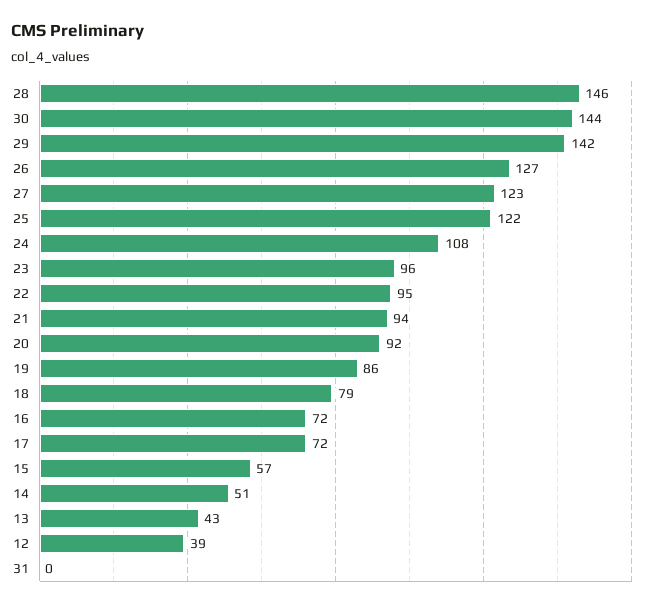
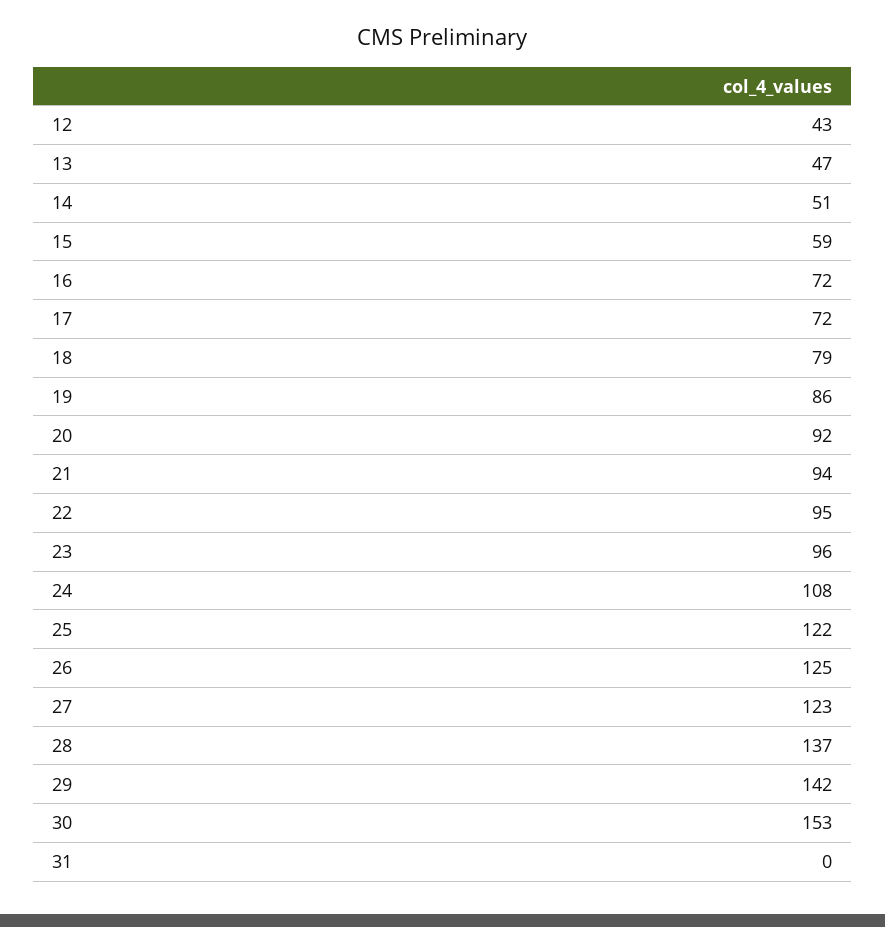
  {
-   "28": 146,
+   "28": 137,
-   "30": 144,
+   "30": 153,
    "29": 142,
-   "26": 127,
+   "26": 125,
    "27": 123,
    "25": 122,
    "24": 108,
    "23": 96,
    "22": 95,
    "21": 94,
    "20": 92,
    "19": 86,
    "18": 79,
    "16": 72,
    "17": 72,
-   "15": 57,
+   "15": 59,
    "14": 51,
-   "13": 43,
+   "13": 47,
-   "12": 39,
+   "12": 43,
    "31": 0
  }

